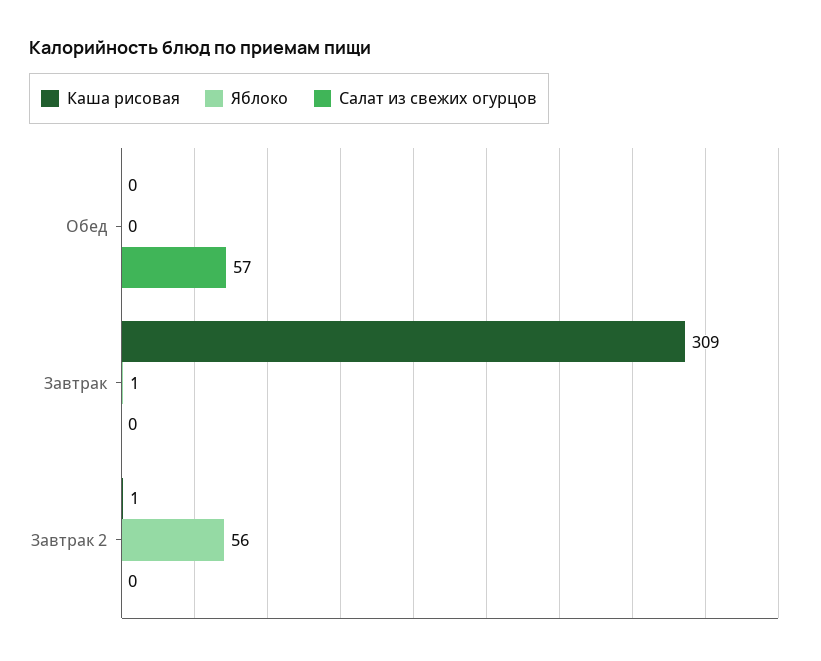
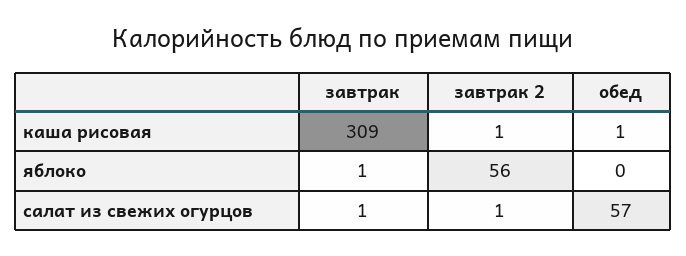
  {
    "Каша рисовая": {
-     "Обед": 0,
+     "Обед": 1,
      "Завтрак": 309,
      "Завтрак 2": 1
    },
    "Яблоко": {
      "Обед": 0,
      "Завтрак": 1,
      "Завтрак 2": 56
    },
    "Салат из свежих огурцов": {
      "Обед": 57,
-     "Завтрак": 0,
+     "Завтрак": 1,
-     "Завтрак 2": 0
+     "Завтрак 2": 1
    }
  }

